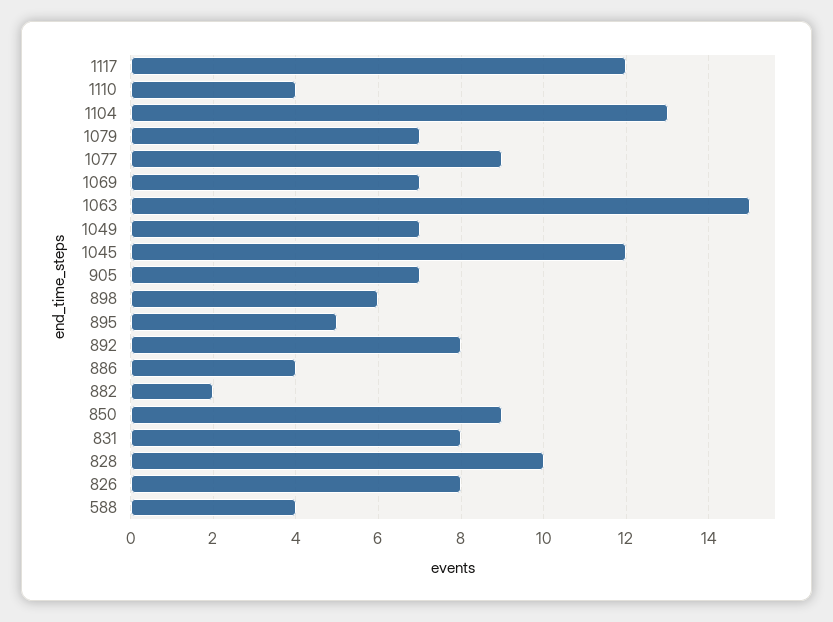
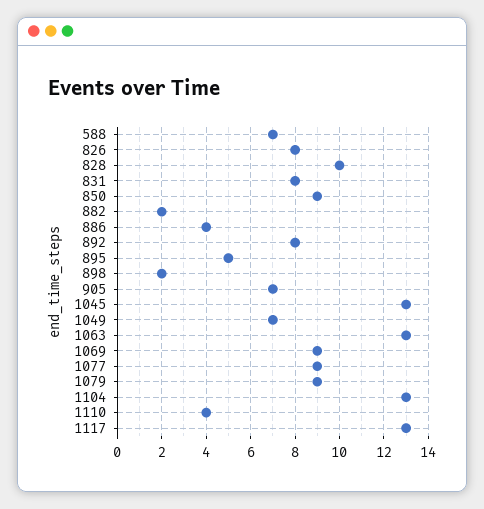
  {
-   "1117": 12,
+   "1117": 13,
    "1110": 4,
    "1104": 13,
-   "1079": 7,
+   "1079": 9,
    "1077": 9,
-   "1069": 7,
+   "1069": 9,
-   "1063": 15,
+   "1063": 13,
    "1049": 7,
-   "1045": 12,
+   "1045": 13,
    "905": 7,
-   "898": 6,
+   "898": 2,
    "895": 5,
    "892": 8,
    "886": 4,
    "882": 2,
    "850": 9,
    "831": 8,
    "828": 10,
    "826": 8,
-   "588": 4
+   "588": 7
  }

